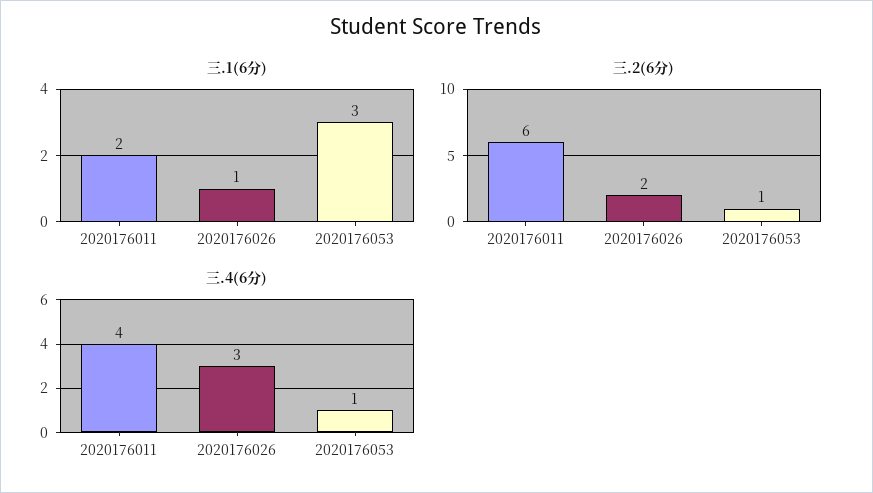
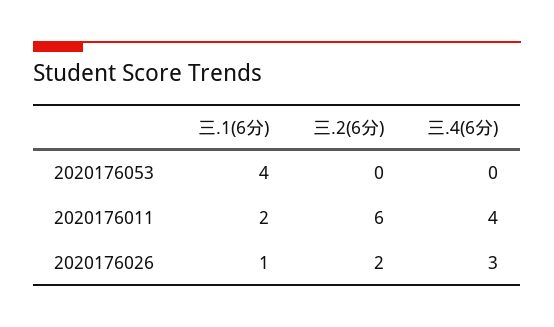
  {
    "三.1(6分)": {
      "2020176011": 2,
      "2020176026": 1,
-     "2020176053": 3
+     "2020176053": 4
    },
    "三.2(6分)": {
      "2020176011": 6,
      "2020176026": 2,
-     "2020176053": 1
+     "2020176053": 0
    },
    "三.4(6分)": {
      "2020176011": 4,
      "2020176026": 3,
-     "2020176053": 1
+     "2020176053": 0
    }
  }

